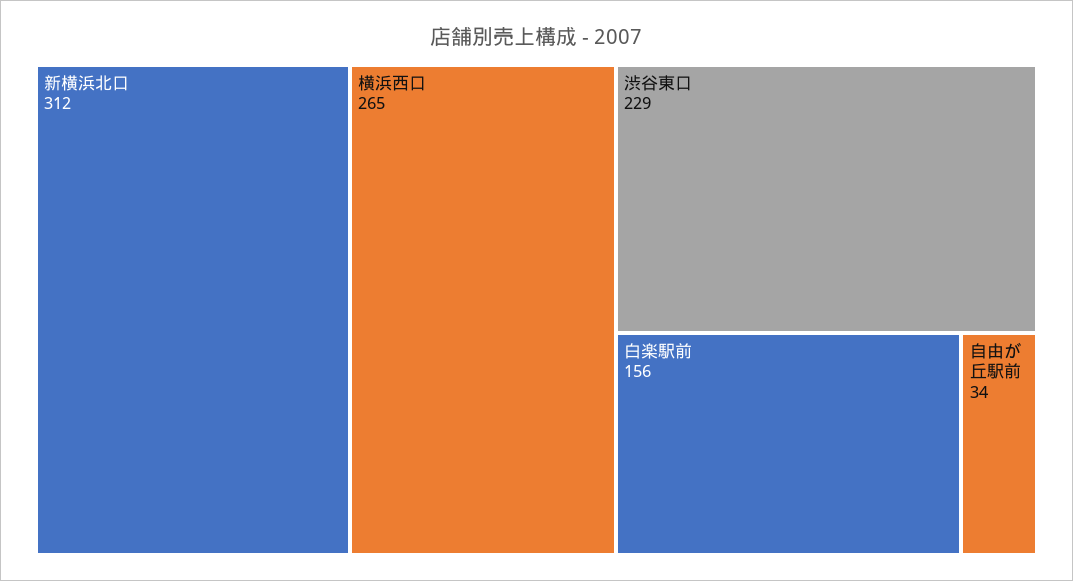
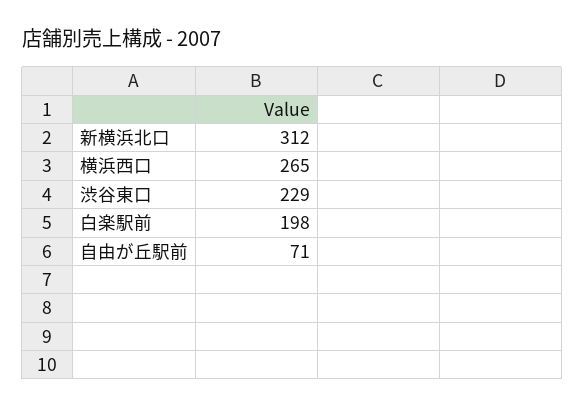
  {
    "新横浜北口": 312,
    "横浜西口": 265,
    "渋谷東口": 229,
-   "白楽駅前": 156,
+   "白楽駅前": 198,
-   "自由が丘駅前": 34
+   "自由が丘駅前": 71
  }

